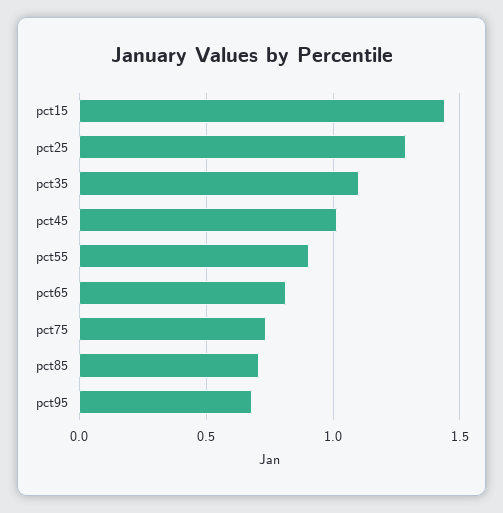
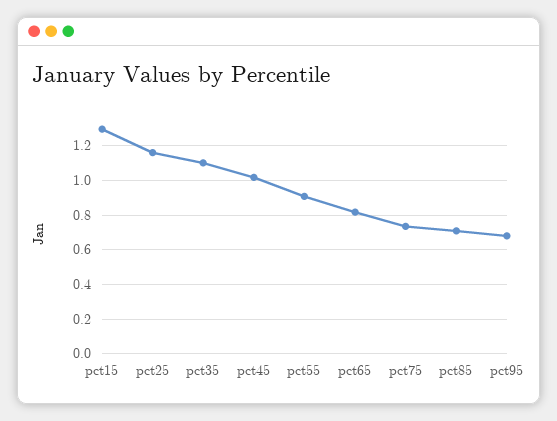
  {
-   "pct15": 1.45,
+   "pct15": 1.3,
-   "pct25": 1.3,
+   "pct25": 1.15,
    "pct35": 1.1,
    "pct45": 1,
    "pct55": 0.9,
    "pct65": 0.8,
    "pct75": 0.75,
    "pct85": 0.7,
    "pct95": 0.7
  }

